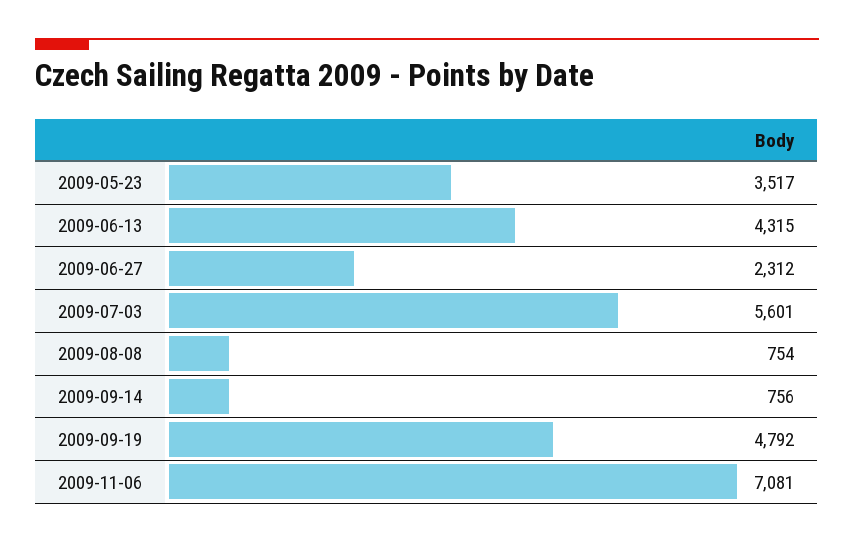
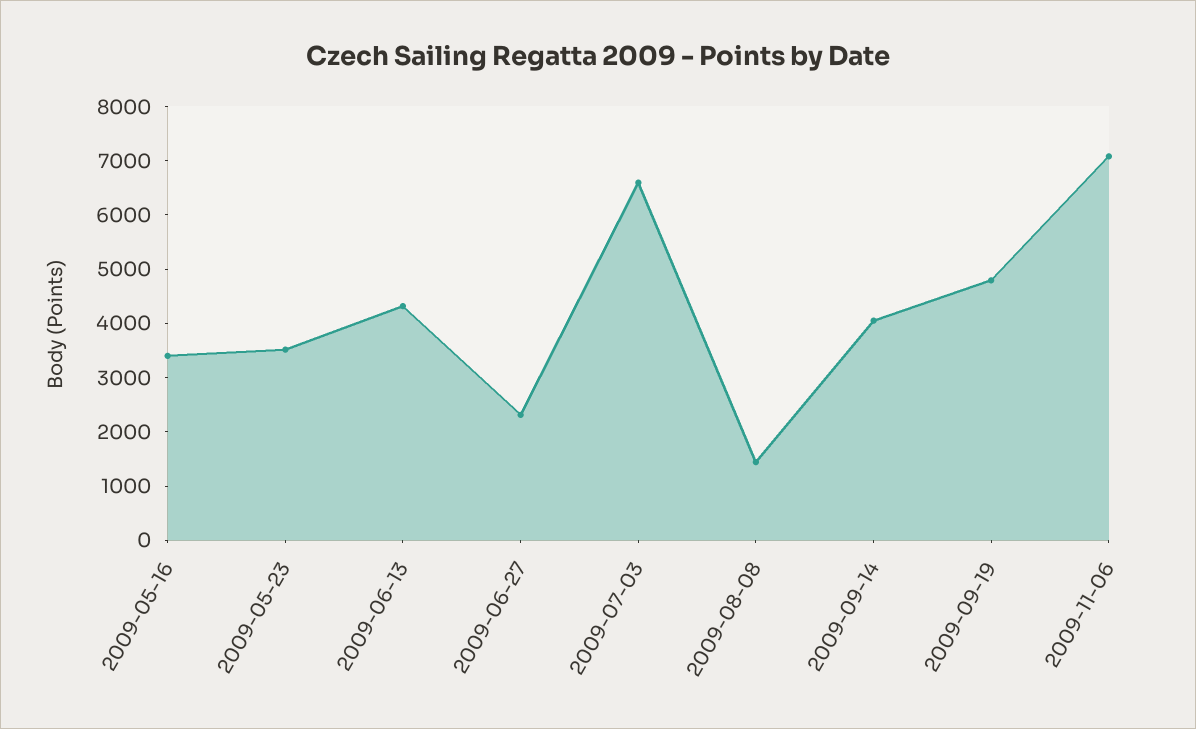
  {
    "2009-05-23": 3517,
    "2009-06-13": 4315,
    "2009-06-27": 2312,
-   "2009-07-03": 5601,
+   "2009-07-03": 6600,
-   "2009-08-08": 754,
+   "2009-08-08": 1400,
-   "2009-09-14": 756,
+   "2009-09-14": 4000,
    "2009-09-19": 4792,
-   "2009-11-06": 7081
+   "2009-11-06": 7081,
+   "2009-05-16": 3400
  }

